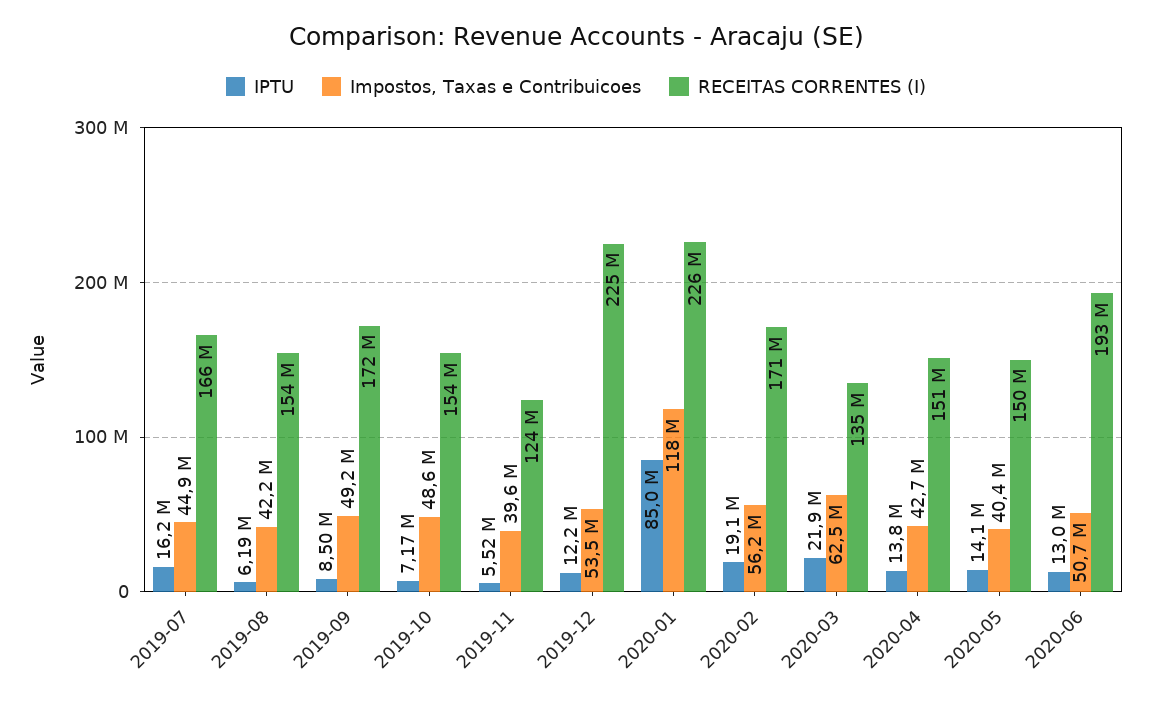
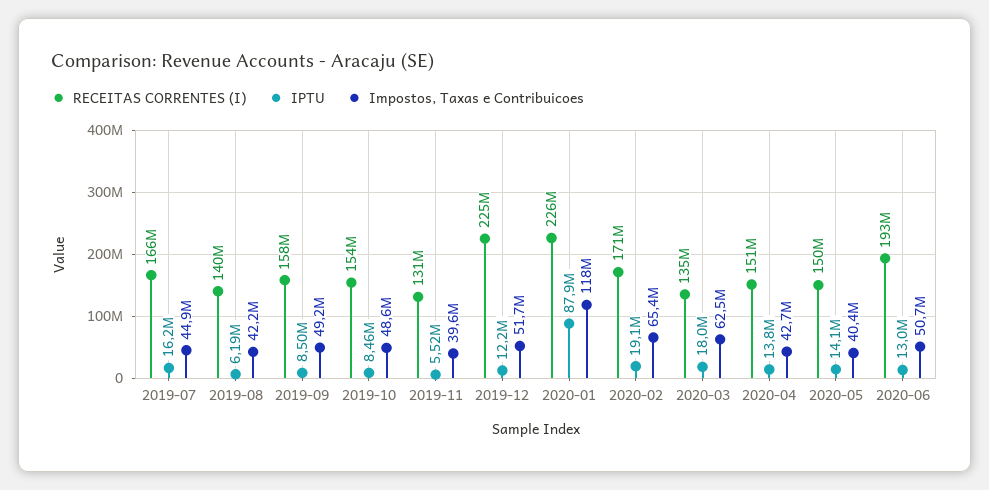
  {
    "IPTU": {
      "2019-07": 16200000,
      "2019-08": 6190000,
      "2019-09": 8500000,
-     "2019-10": 7170000,
+     "2019-10": 8460000,
      "2019-11": 5520000,
      "2019-12": 12200000,
-     "2020-01": 85000000,
+     "2020-01": 87900000,
      "2020-02": 19100000,
-     "2020-03": 21900000,
+     "2020-03": 18000000,
      "2020-04": 13800000,
      "2020-05": 14100000,
      "2020-06": 13000000
    },
    "Impostos, Taxas e Contribuicoes": {
      "2019-07": 44900000,
      "2019-08": 42200000,
      "2019-09": 49200000,
      "2019-10": 48600000,
      "2019-11": 39600000,
-     "2019-12": 53500000,
+     "2019-12": 51700000,
      "2020-01": 118000000,
-     "2020-02": 56200000,
+     "2020-02": 65400000,
      "2020-03": 62500000,
      "2020-04": 42700000,
      "2020-05": 40400000,
      "2020-06": 50700000
    },
    "RECEITAS CORRENTES (I)": {
      "2019-07": 166000000,
-     "2019-08": 154000000,
+     "2019-08": 140000000,
-     "2019-09": 172000000,
+     "2019-09": 158000000,
      "2019-10": 154000000,
-     "2019-11": 124000000,
+     "2019-11": 131000000,
      "2019-12": 225000000,
      "2020-01": 226000000,
      "2020-02": 171000000,
      "2020-03": 135000000,
      "2020-04": 151000000,
      "2020-05": 150000000,
      "2020-06": 193000000
    }
  }

